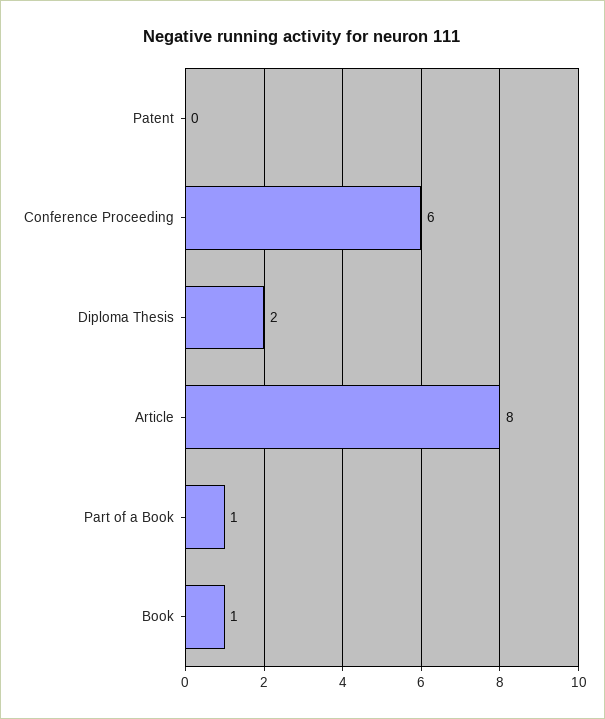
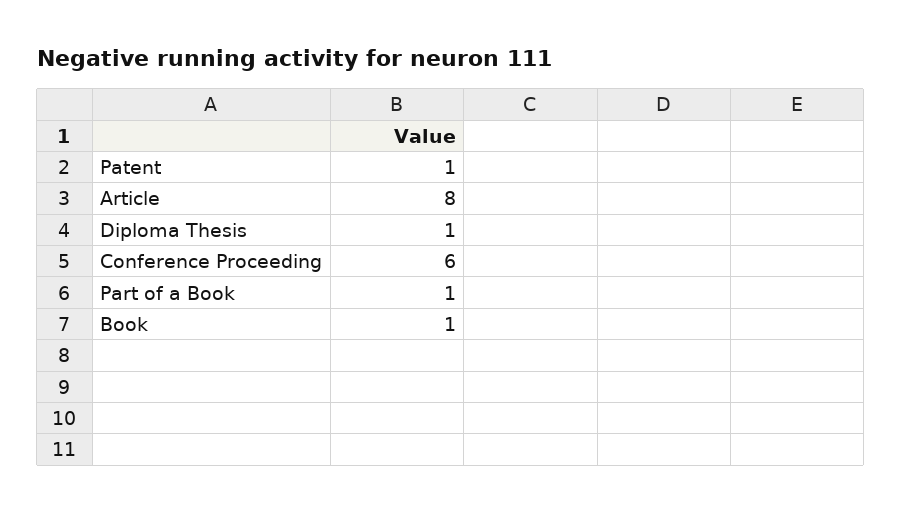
  {
-   "Patent": 0,
+   "Patent": 1,
    "Conference Proceeding": 6,
-   "Diploma Thesis": 2,
+   "Diploma Thesis": 1,
    "Article": 8,
    "Part of a Book": 1,
    "Book": 1
  }

